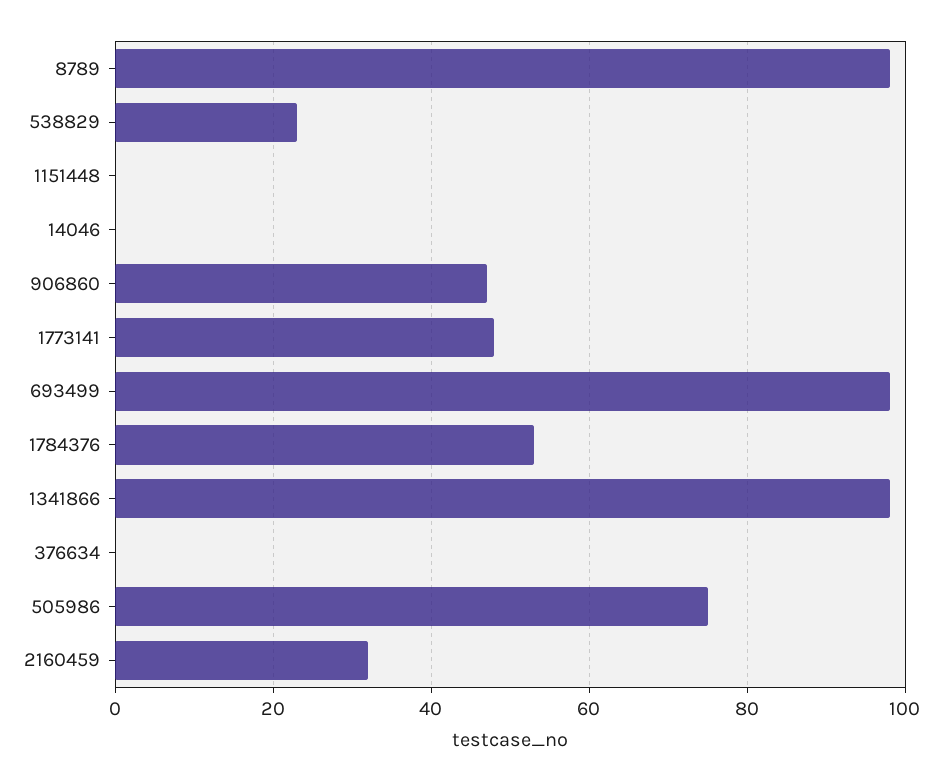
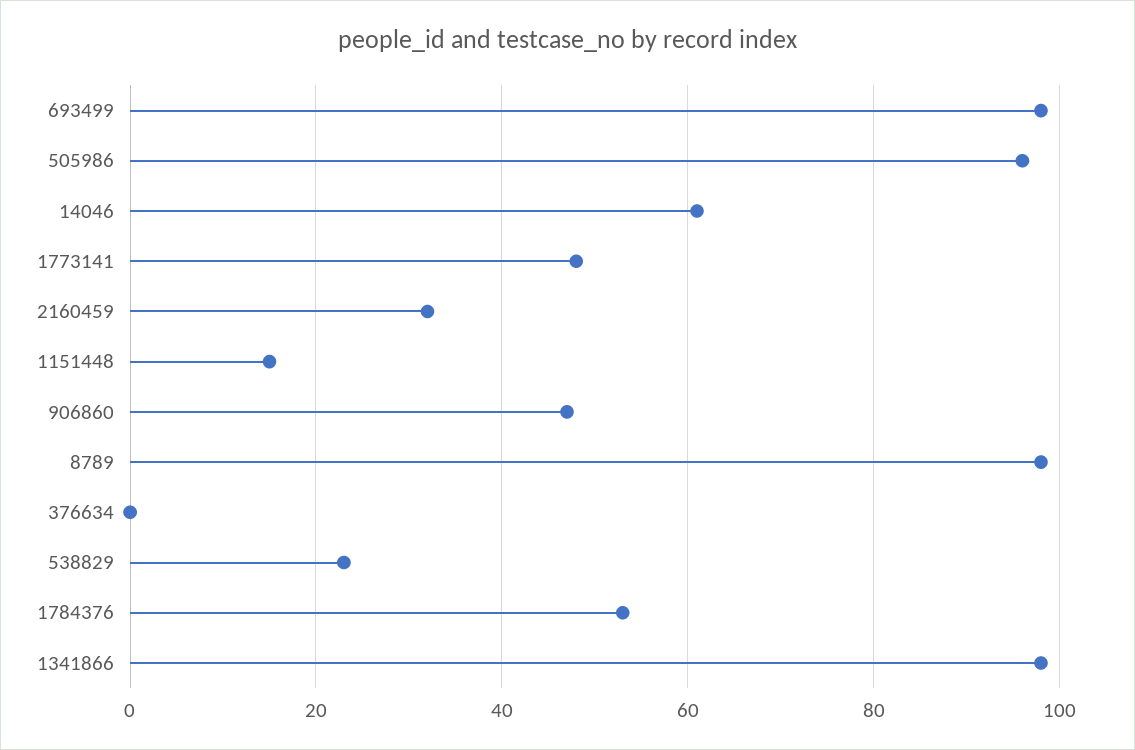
  {
    "8789": 100,
    "538829": 25,
-   "1151448": 0,
+   "1151448": 15,
-   "14046": 0,
+   "14046": 60,
    "906860": 45,
    "1773141": 50,
    "693499": 100,
    "1784376": 55,
    "1341866": 100,
    "376634": 0,
-   "505986": 75,
+   "505986": 95,
    "2160459": 30
  }

